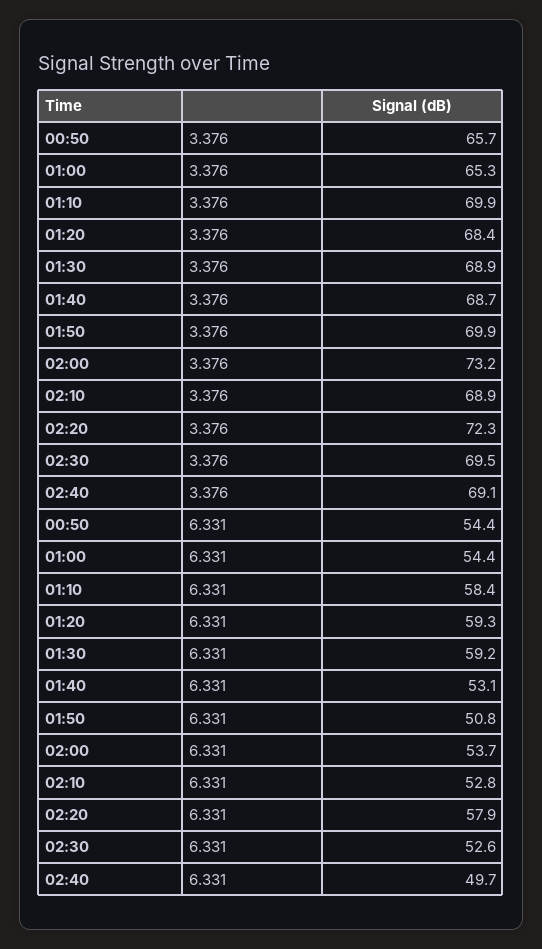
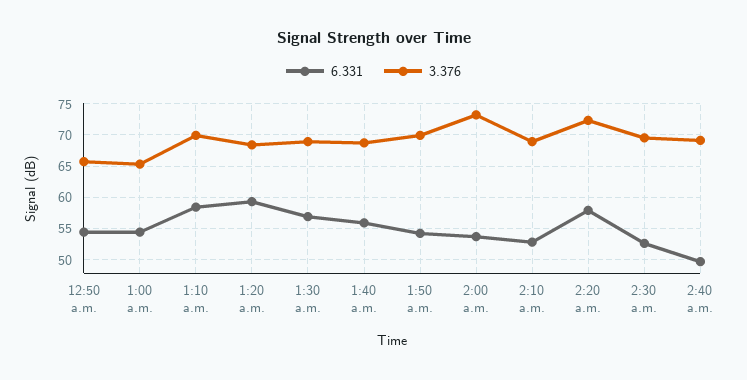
  {
    "3.376": {
      "00:50": 65.7,
      "01:00": 65.3,
      "01:10": 69.9,
      "01:20": 68.4,
      "01:30": 68.9,
      "01:40": 68.7,
      "01:50": 69.9,
      "02:00": 73.2,
      "02:10": 68.9,
      "02:20": 72.3,
      "02:30": 69.5,
      "02:40": 69.1
    },
    "6.331": {
      "00:50": 54.4,
      "01:00": 54.4,
      "01:10": 58.4,
      "01:20": 59.3,
-     "01:30": 59.2,
+     "01:30": 57,
-     "01:40": 53.1,
+     "01:40": 56,
-     "01:50": 50.8,
+     "01:50": 54,
      "02:00": 53.7,
      "02:10": 52.8,
      "02:20": 57.9,
      "02:30": 52.6,
      "02:40": 49.7
    }
  }

